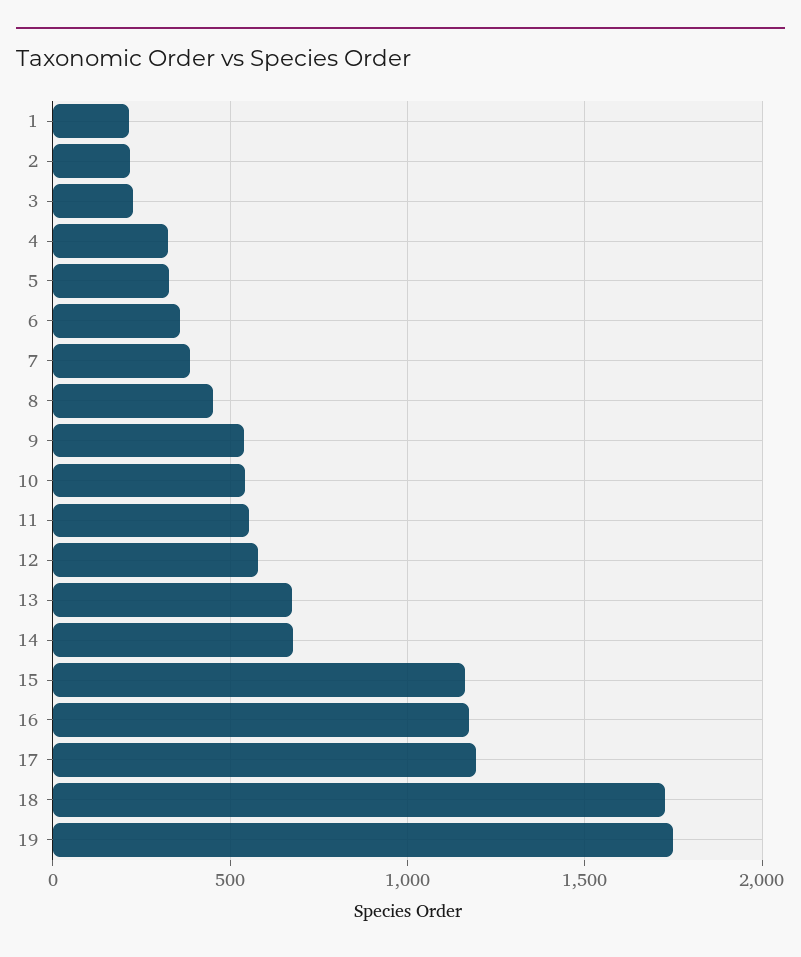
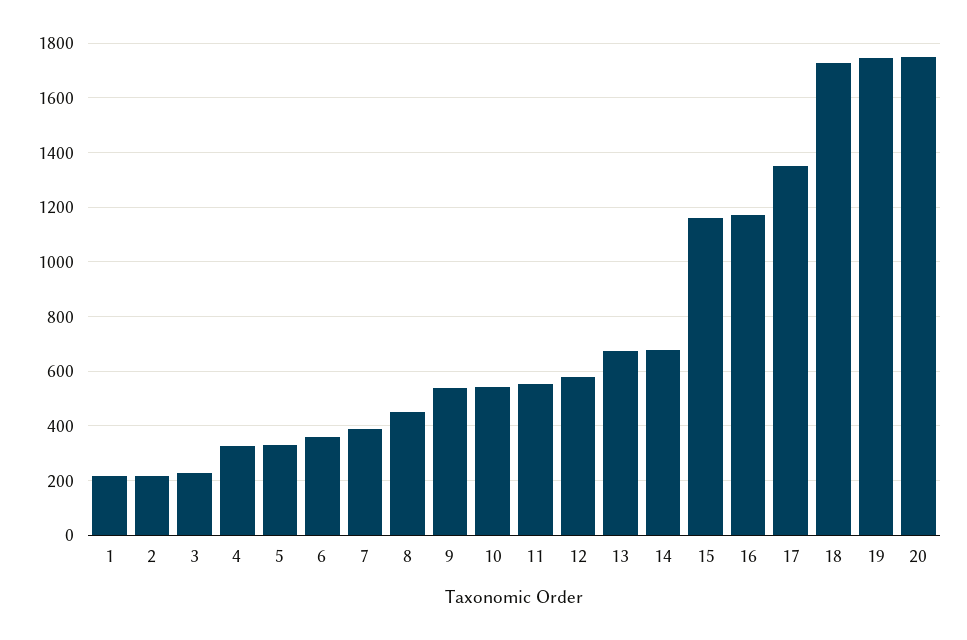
  {
    "1": 225,
    "2": 225,
    "3": 225,
    "4": 325,
    "5": 325,
    "6": 350,
    "7": 375,
    "8": 450,
    "9": 550,
    "10": 550,
    "11": 550,
    "12": 575,
    "13": 675,
    "14": 675,
    "15": 1150,
    "16": 1175,
-   "17": 1200,
+   "17": 1350,
    "18": 1725,
-   "19": 1750
+   "19": 1750,
+   "20": 1750
  }

